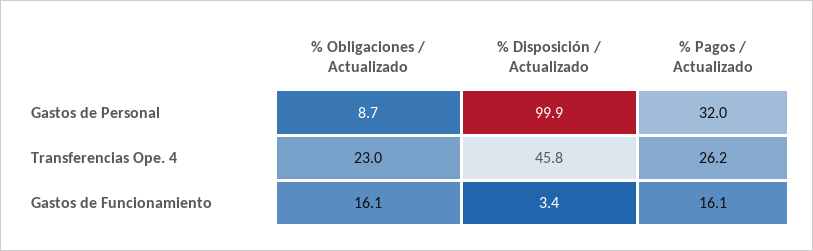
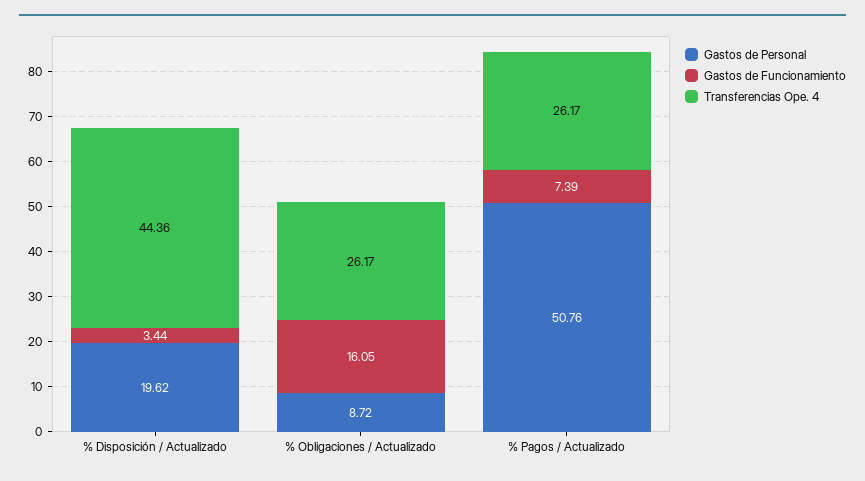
  {
    "Gastos de Personal": {
      "% Obligaciones / Actualizado": 8.72,
-     "% Disposición / Actualizado": 99.9,
+     "% Disposición / Actualizado": 19.62,
-     "% Pagos / Actualizado": 32
+     "% Pagos / Actualizado": 50.76
    },
    "Transferencias Ope. 4": {
-     "% Obligaciones / Actualizado": 23,
+     "% Obligaciones / Actualizado": 26.17,
-     "% Disposición / Actualizado": 45.8,
+     "% Disposición / Actualizado": 44.36,
      "% Pagos / Actualizado": 26.17
    },
    "Gastos de Funcionamiento": {
      "% Obligaciones / Actualizado": 16.05,
      "% Disposición / Actualizado": 3.44,
-     "% Pagos / Actualizado": 16.1
+     "% Pagos / Actualizado": 7.39
    }
  }

